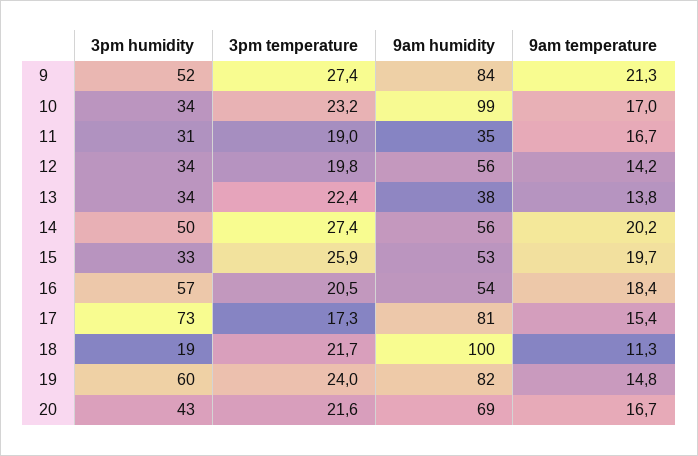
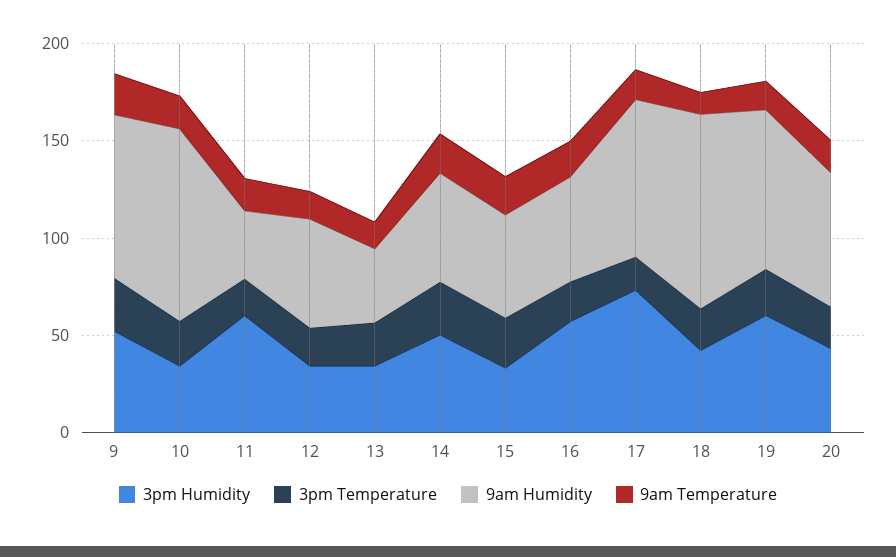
  {
    "3pm humidity": {
      "9": 52,
      "10": 34,
-     "11": 31,
+     "11": 60,
      "12": 34,
      "13": 34,
      "14": 50,
      "15": 33,
      "16": 57,
      "17": 73,
-     "18": 19,
+     "18": 40,
      "19": 60,
      "20": 43
    },
    "3pm temperature": {
      "9": 27.4,
      "10": 23.2,
      "11": 19,
      "12": 19.8,
      "13": 22.4,
      "14": 27.4,
      "15": 25.9,
      "16": 20.5,
      "17": 17.3,
      "18": 21.7,
      "19": 24,
      "20": 21.6
    },
    "9am humidity": {
      "9": 84,
      "10": 99,
      "11": 35,
      "12": 56,
      "13": 38,
      "14": 56,
      "15": 53,
      "16": 54,
      "17": 81,
      "18": 100,
      "19": 82,
      "20": 69
    },
    "9am temperature": {
      "9": 21.3,
      "10": 17,
      "11": 16.7,
      "12": 14.2,
      "13": 13.8,
      "14": 20.2,
      "15": 19.7,
      "16": 18.4,
      "17": 15.4,
      "18": 11.3,
      "19": 14.8,
      "20": 16.7
    }
  }

